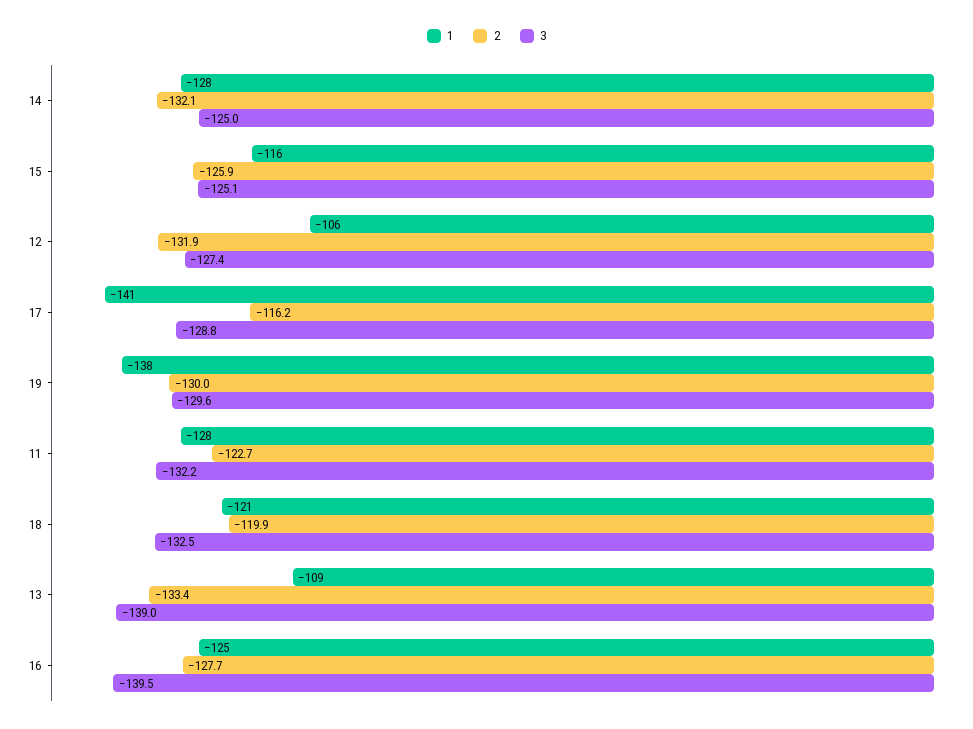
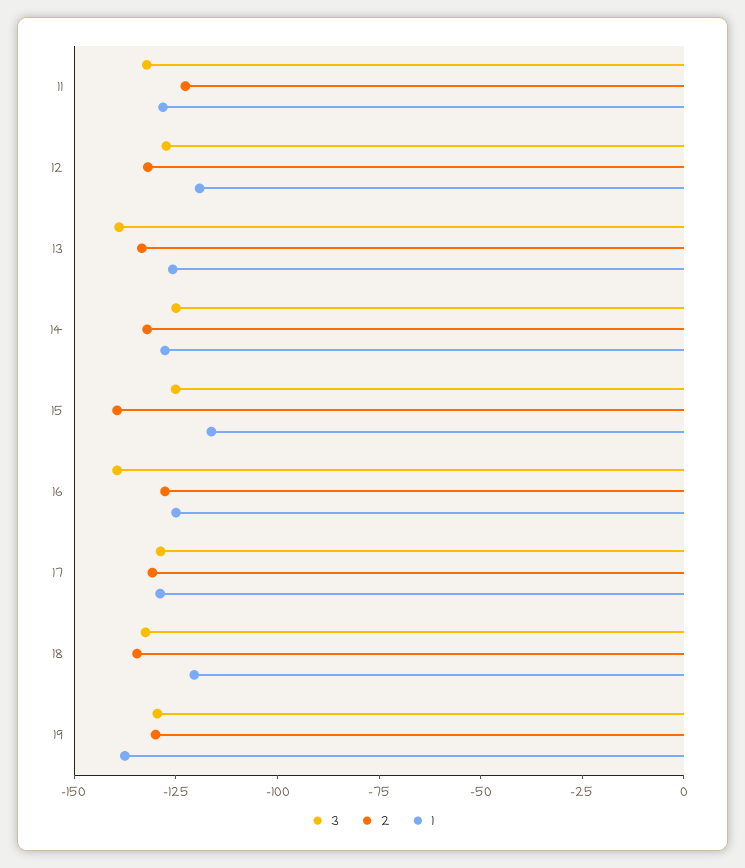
  {
    "1": {
      "14": -128,
      "15": -116,
-     "12": -106,
+     "12": -120,
-     "17": -141,
+     "17": -130,
      "19": -138,
      "11": -128,
      "18": -121,
-     "13": -109,
+     "13": -125,
      "16": -125
    },
    "2": {
      "14": -132.1,
-     "15": -125.9,
+     "15": -140,
      "12": -131.9,
-     "17": -116.2,
+     "17": -130,
      "19": -130,
      "11": -122.7,
-     "18": -119.9,
+     "18": -135,
      "13": -133.4,
      "16": -127.7
    },
    "3": {
      "14": -125,
      "15": -125.1,
      "12": -127.4,
      "17": -128.8,
      "19": -129.6,
      "11": -132.2,
      "18": -132.5,
      "13": -139,
      "16": -139.5
    }
  }

